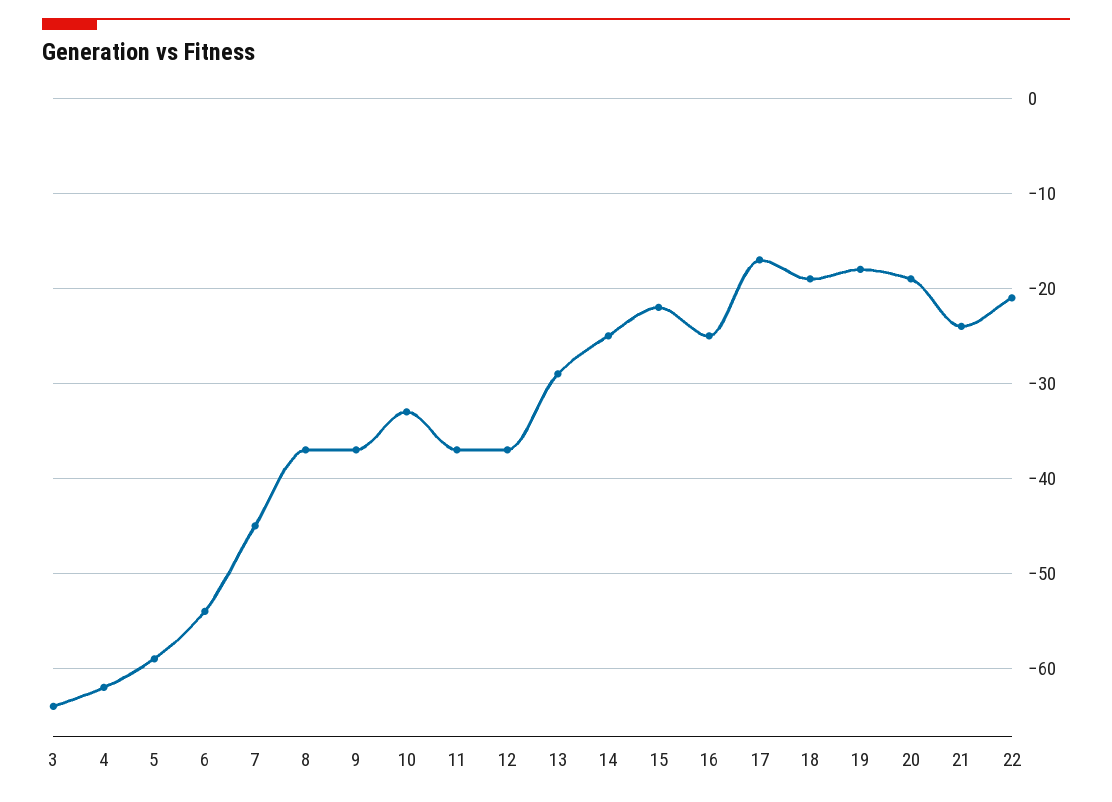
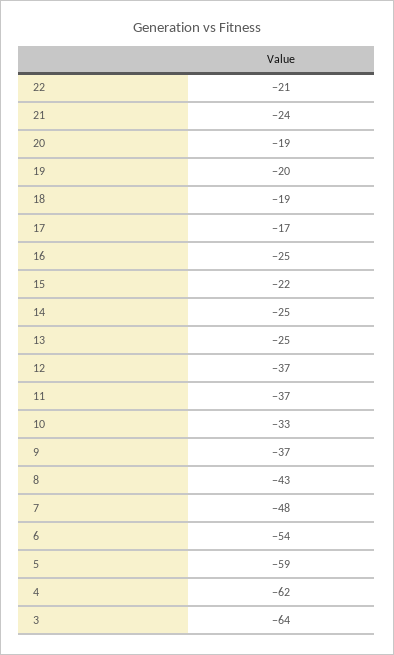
  {
    "3": -64,
    "4": -62,
    "5": -59,
    "6": -54,
-   "7": -45,
+   "7": -48,
-   "8": -37,
+   "8": -43,
    "9": -37,
    "10": -33,
    "11": -37,
    "12": -37,
-   "13": -29,
+   "13": -25,
    "14": -25,
    "15": -22,
    "16": -25,
    "17": -17,
    "18": -19,
-   "19": -18,
+   "19": -20,
    "20": -19,
    "21": -24,
    "22": -21
  }

